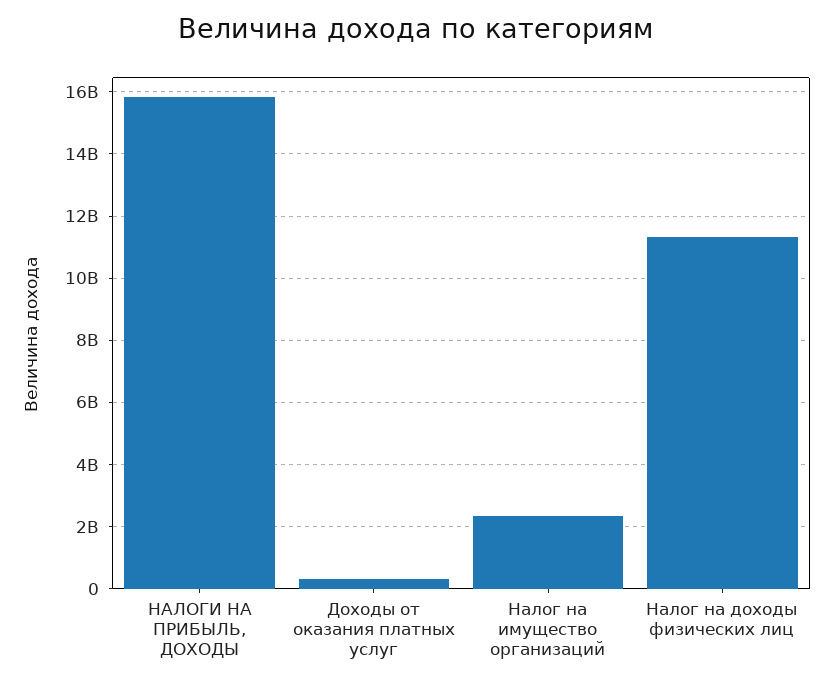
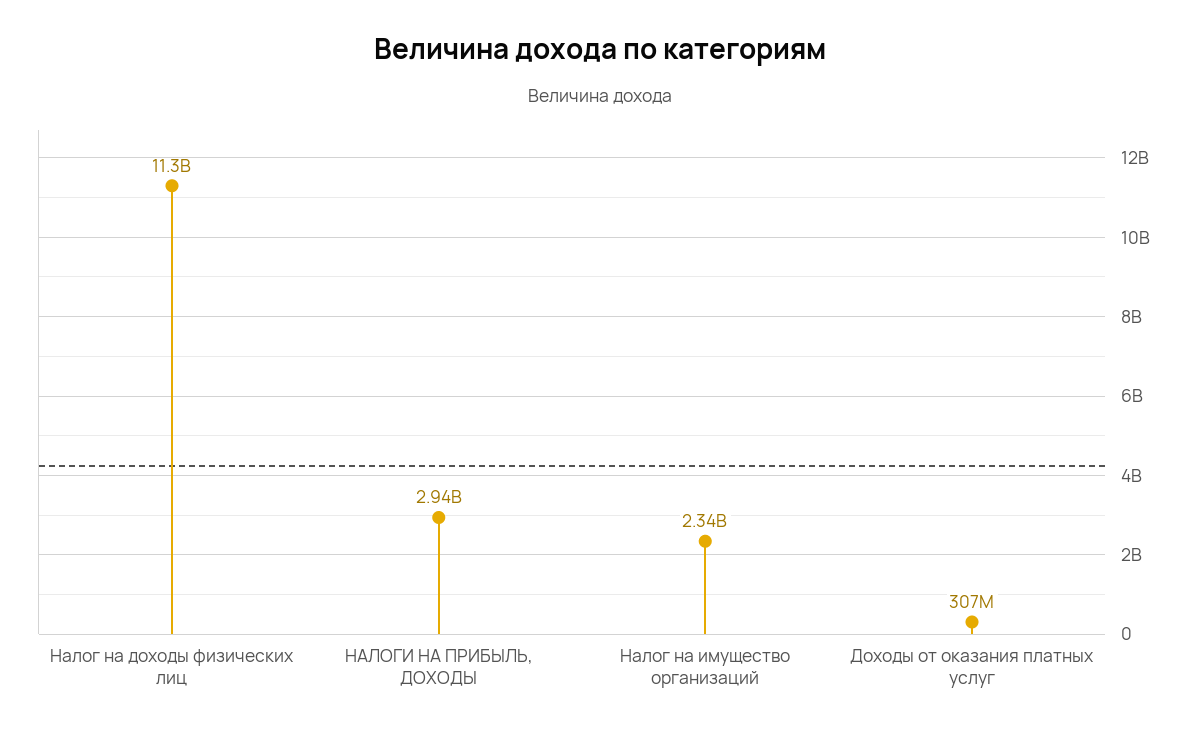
  {
-   "НАЛОГИ НА ПРИБЫЛЬ, ДОХОДЫ": 15800000000,
+   "НАЛОГИ НА ПРИБЫЛЬ, ДОХОДЫ": 2940000000,
    "Доходы от оказания платных услуг": 307000000,
    "Налог на имущество организаций": 2340000000,
    "Налог на доходы физических лиц": 11300000000
  }

